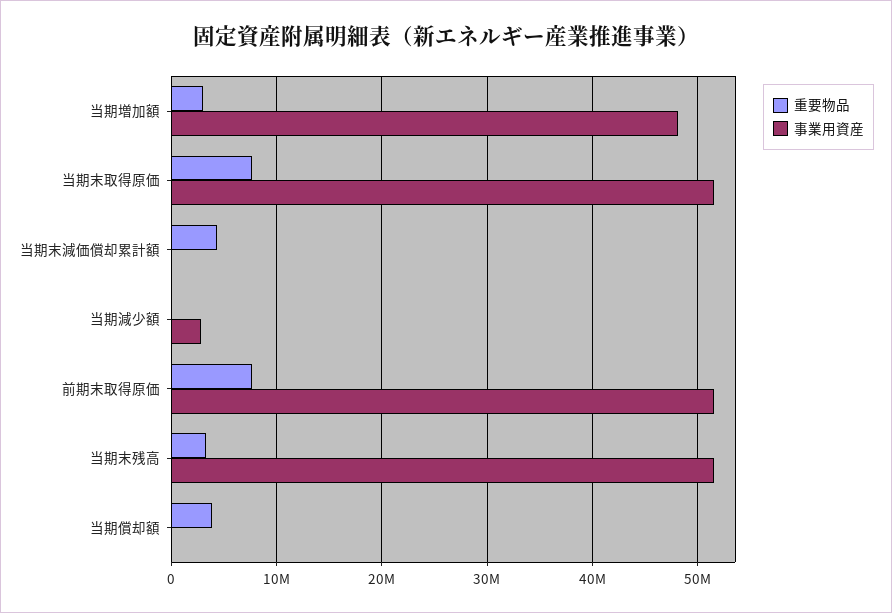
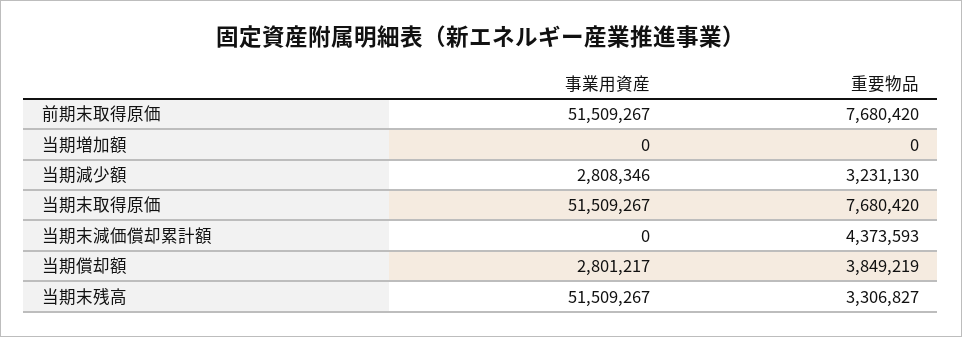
  {
    "重要物品": {
-     "当期増加額": 3000000,
+     "当期増加額": 0,
      "当期末取得原価": 7680420,
      "当期末減価償却累計額": 4373593,
-     "当期減少額": 0,
+     "当期減少額": 3231130,
      "前期末取得原価": 7680420,
      "当期末残高": 3306827,
      "当期償却額": 3849219
    },
    "事業用資産": {
-     "当期増加額": 48000000,
+     "当期増加額": 0,
      "当期末取得原価": 51509267,
      "当期末減価償却累計額": 0,
      "当期減少額": 2808346,
      "前期末取得原価": 51509267,
      "当期末残高": 51509267,
-     "当期償却額": 0
+     "当期償却額": 2801217
    }
  }

